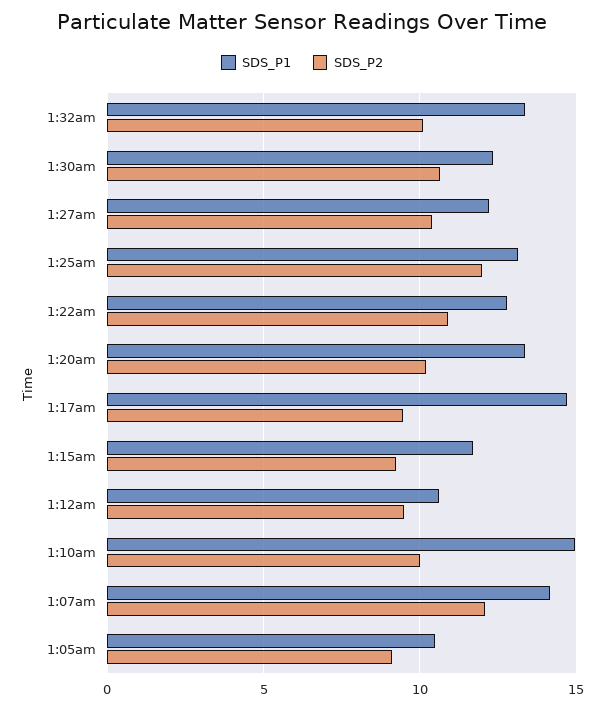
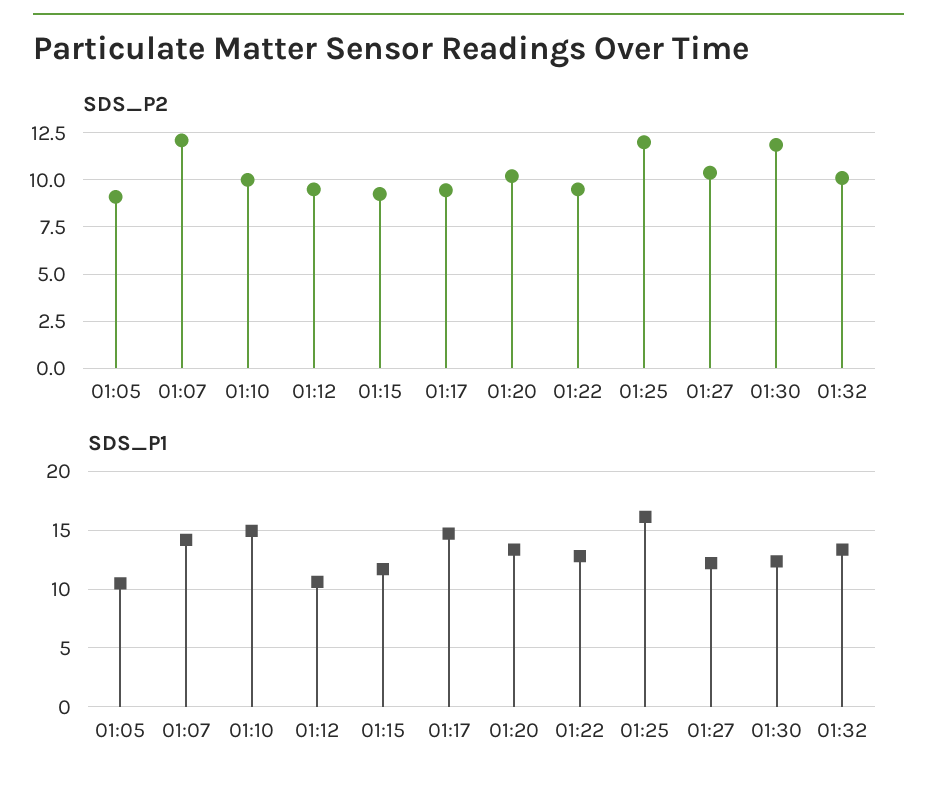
  {
    "SDS_P1": {
      "1:32am": 13.5,
      "1:30am": 12.5,
      "1:27am": 12,
-     "1:25am": 13,
+     "1:25am": 16,
      "1:22am": 13,
      "1:20am": 13.5,
      "1:17am": 14.5,
      "1:15am": 11.5,
      "1:12am": 10.5,
      "1:10am": 15,
      "1:07am": 14,
      "1:05am": 10.5
    },
    "SDS_P2": {
      "1:32am": 10,
-     "1:30am": 10.5,
+     "1:30am": 12,
      "1:27am": 10.5,
      "1:25am": 12,
-     "1:22am": 11,
+     "1:22am": 9.5,
      "1:20am": 10,
      "1:17am": 9.5,
      "1:15am": 9.5,
      "1:12am": 9.5,
      "1:10am": 10,
      "1:07am": 12,
      "1:05am": 9
    }
  }

